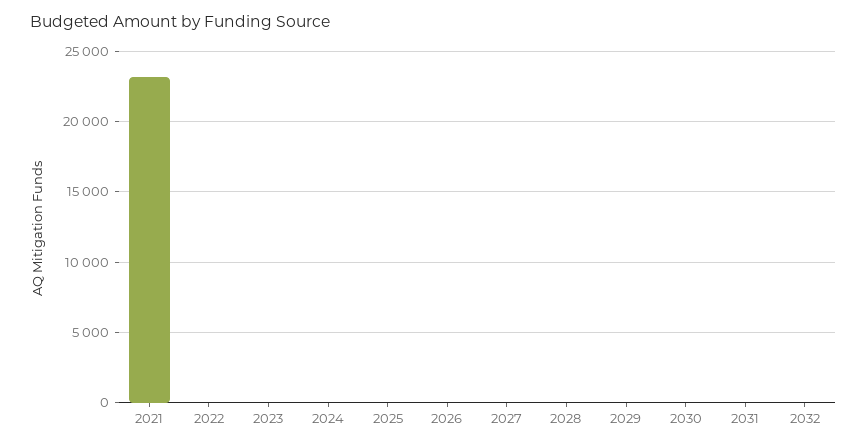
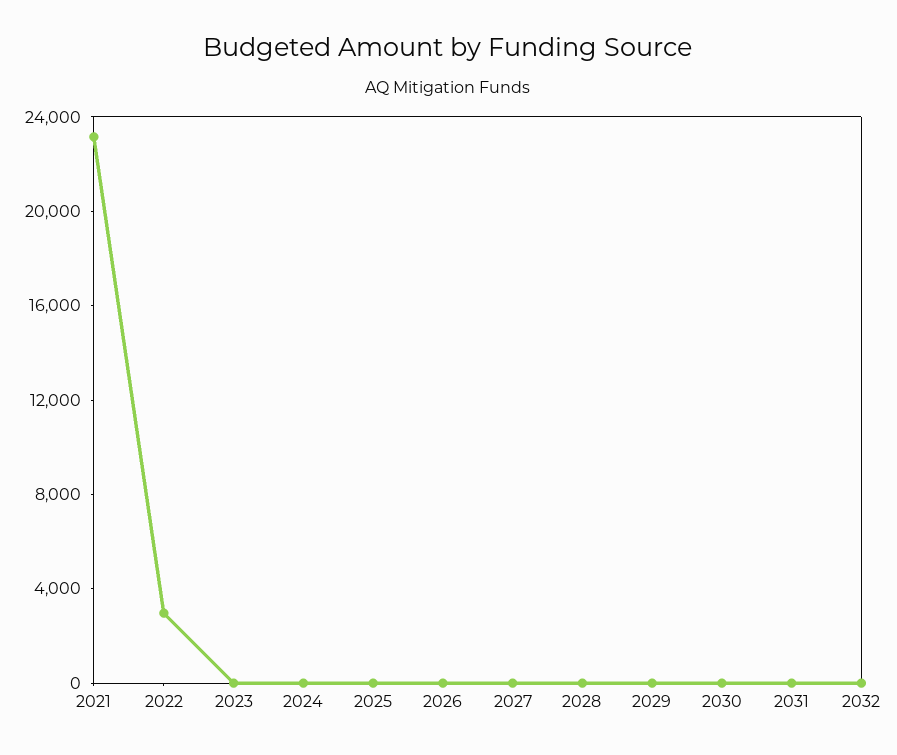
  {
    "2021": 23000,
-   "2022": 0,
+   "2022": 3000,
    "2023": 0,
    "2024": 0,
    "2025": 0,
    "2026": 0,
    "2027": 0,
    "2028": 0,
    "2029": 0,
    "2030": 0,
    "2031": 0,
    "2032": 0
  }

